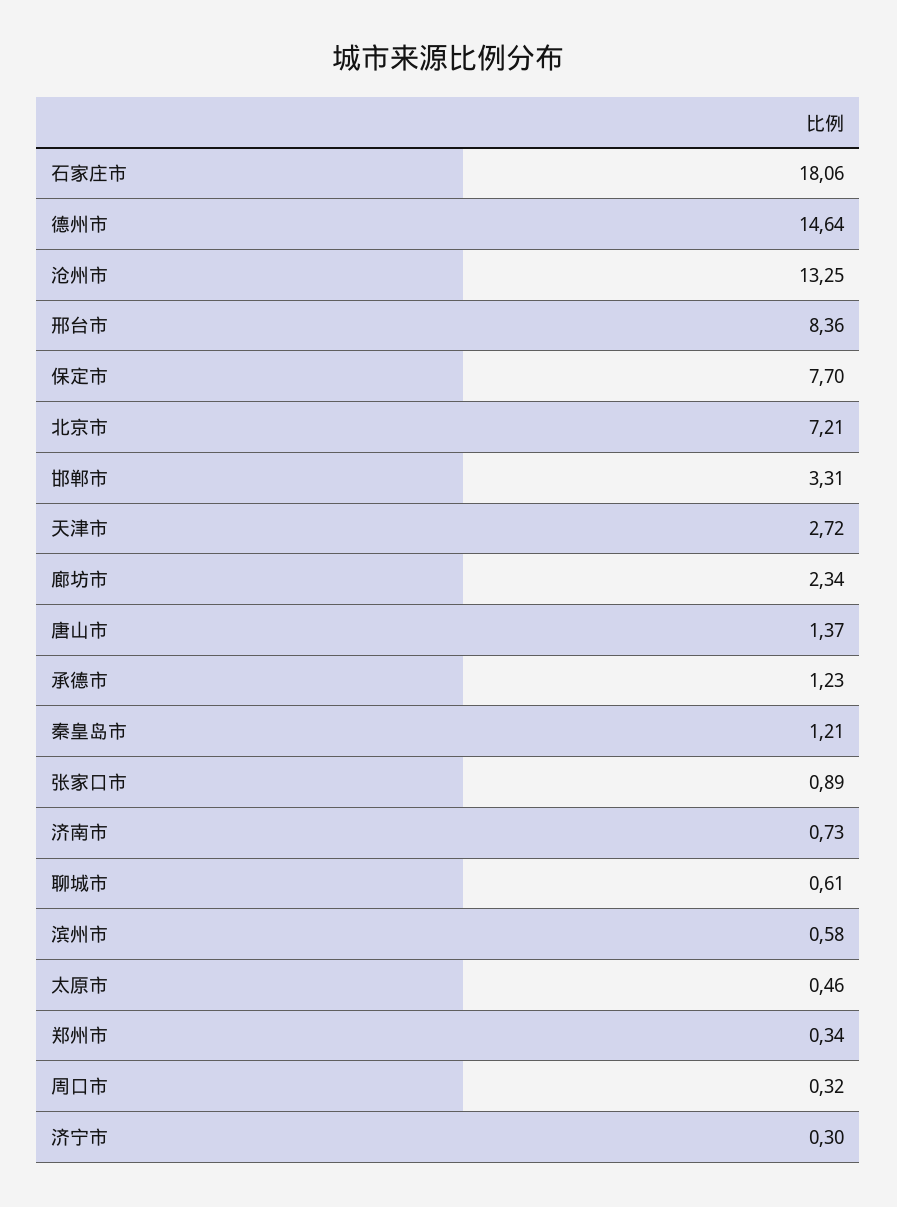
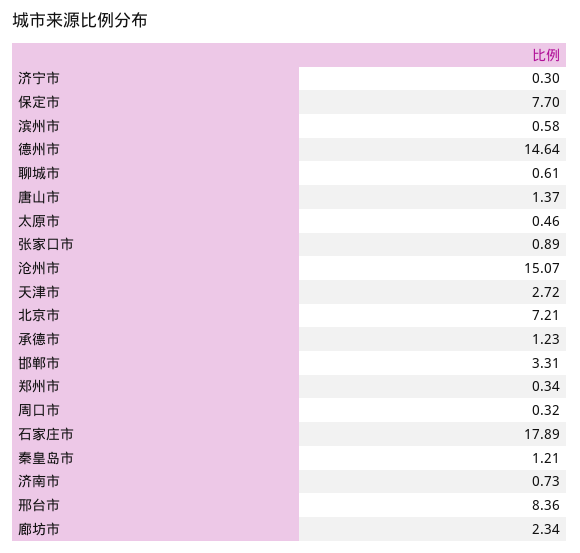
  {
-   "石家庄市": 18.06,
+   "石家庄市": 17.89,
    "德州市": 14.64,
-   "沧州市": 13.25,
+   "沧州市": 15.07,
    "邢台市": 8.36,
    "保定市": 7.7,
    "北京市": 7.21,
    "邯郸市": 3.31,
    "天津市": 2.72,
    "廊坊市": 2.34,
    "唐山市": 1.37,
    "承德市": 1.23,
    "秦皇岛市": 1.21,
    "张家口市": 0.89,
    "济南市": 0.73,
    "聊城市": 0.61,
    "滨州市": 0.58,
    "太原市": 0.46,
    "郑州市": 0.34,
    "周口市": 0.32,
    "济宁市": 0.3
  }

